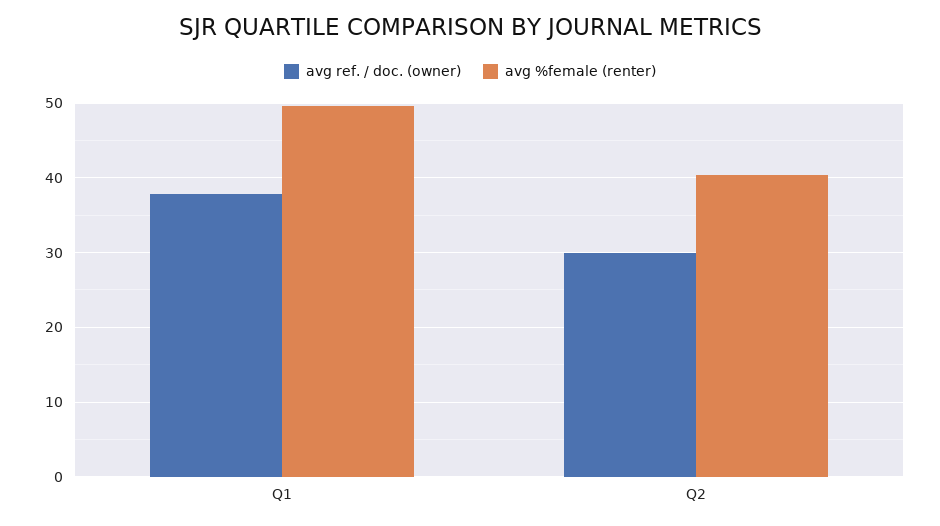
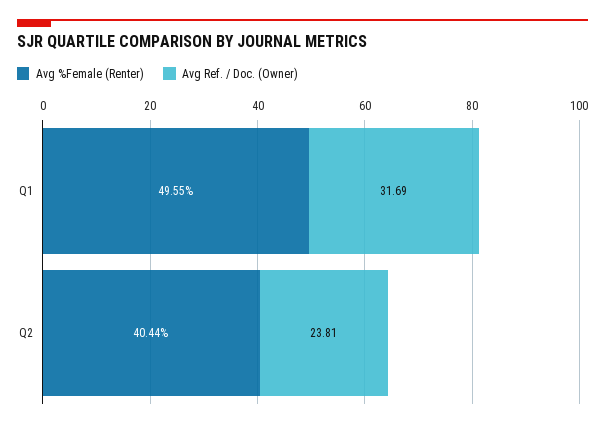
  {
    "avg ref. / doc. (owner)": {
-     "Q1": 38,
+     "Q1": 31.69,
-     "Q2": 30
+     "Q2": 23.81
    },
    "avg %female (renter)": {
      "Q1": 49.55,
      "Q2": 40.44
    }
  }

